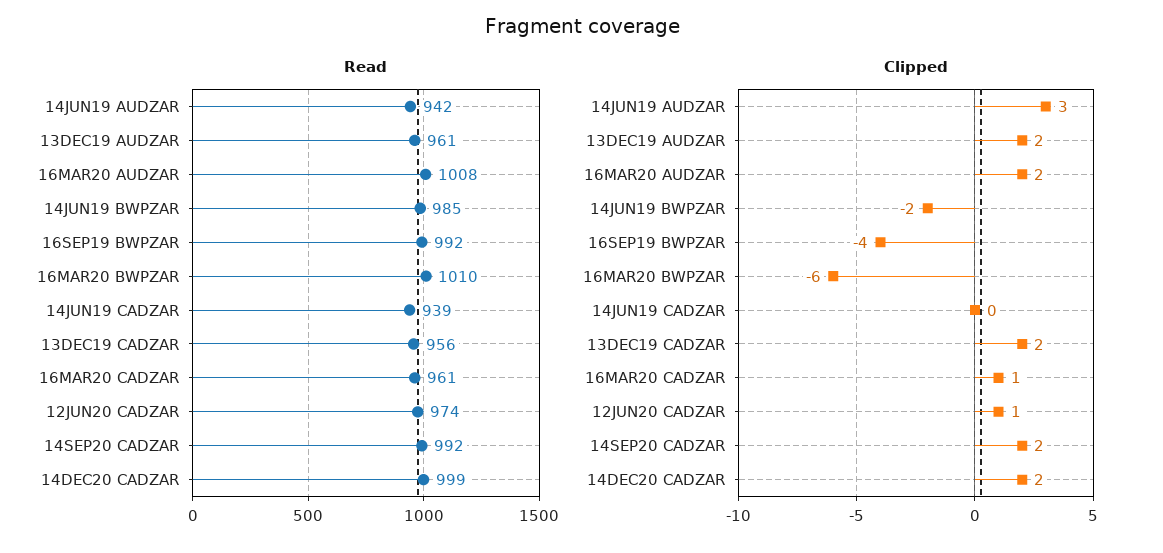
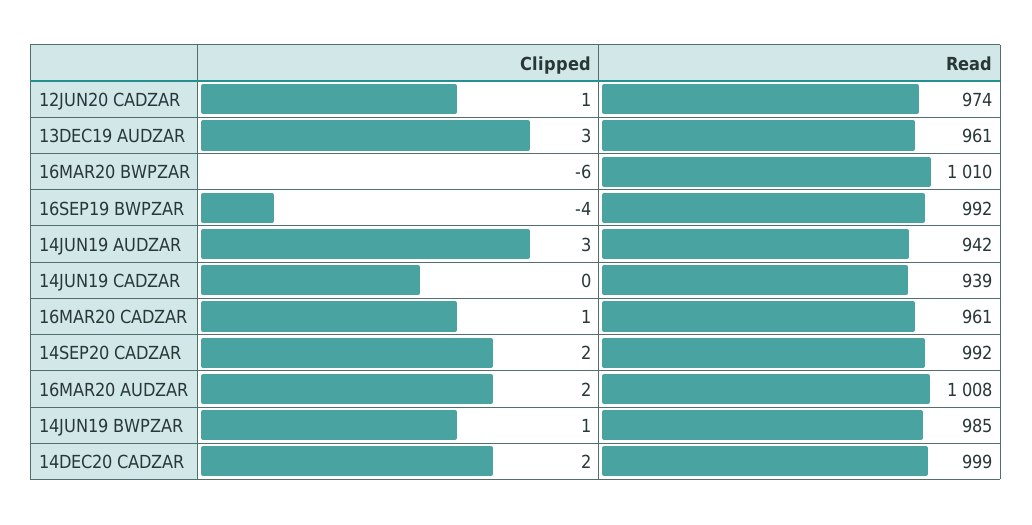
  {
    "Read": {
      "14JUN19 AUDZAR": 942,
      "13DEC19 AUDZAR": 961,
      "16MAR20 AUDZAR": 1008,
      "14JUN19 BWPZAR": 985,
      "16SEP19 BWPZAR": 992,
      "16MAR20 BWPZAR": 1010,
      "14JUN19 CADZAR": 939,
-     "13DEC19 CADZAR": 956,
      "16MAR20 CADZAR": 961,
      "12JUN20 CADZAR": 974,
      "14SEP20 CADZAR": 992,
      "14DEC20 CADZAR": 999
    },
    "Clipped": {
      "14JUN19 AUDZAR": 3,
-     "13DEC19 AUDZAR": 2,
+     "13DEC19 AUDZAR": 3,
      "16MAR20 AUDZAR": 2,
-     "14JUN19 BWPZAR": -2,
+     "14JUN19 BWPZAR": 1,
      "16SEP19 BWPZAR": -4,
      "16MAR20 BWPZAR": -6,
      "14JUN19 CADZAR": 0,
-     "13DEC19 CADZAR": 2,
      "16MAR20 CADZAR": 1,
      "12JUN20 CADZAR": 1,
      "14SEP20 CADZAR": 2,
      "14DEC20 CADZAR": 2
    }
  }

